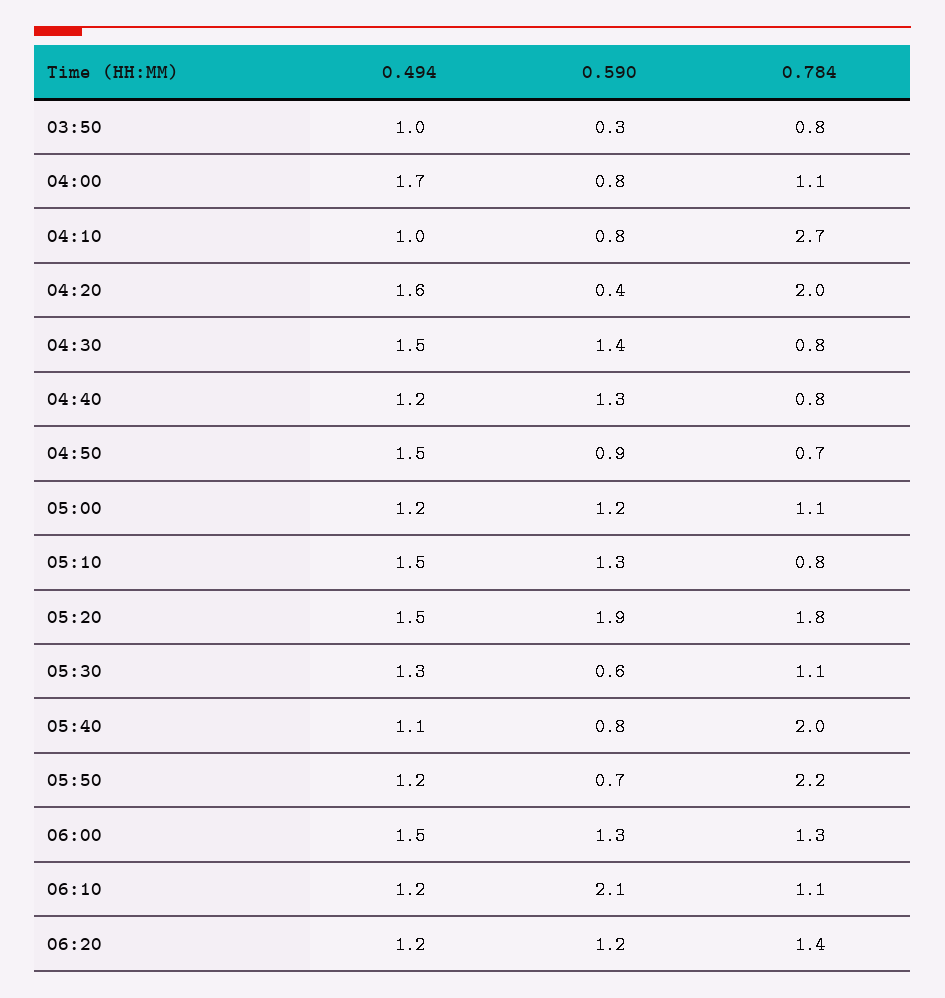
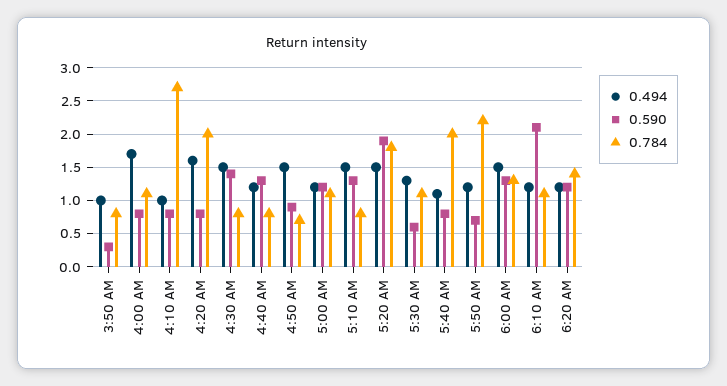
  {
    "0.494": {
      "03:50": 1,
      "04:00": 1.7,
      "04:10": 1,
      "04:20": 1.6,
      "04:30": 1.5,
      "04:40": 1.2,
      "04:50": 1.5,
      "05:00": 1.2,
      "05:10": 1.5,
      "05:20": 1.5,
      "05:30": 1.3,
      "05:40": 1.1,
      "05:50": 1.2,
      "06:00": 1.5,
      "06:10": 1.2,
      "06:20": 1.2
    },
    "0.590": {
      "03:50": 0.3,
      "04:00": 0.8,
      "04:10": 0.8,
-     "04:20": 0.4,
+     "04:20": 0.8,
      "04:30": 1.4,
      "04:40": 1.3,
      "04:50": 0.9,
      "05:00": 1.2,
      "05:10": 1.3,
      "05:20": 1.9,
      "05:30": 0.6,
      "05:40": 0.8,
      "05:50": 0.7,
      "06:00": 1.3,
      "06:10": 2.1,
      "06:20": 1.2
    },
    "0.784": {
      "03:50": 0.8,
      "04:00": 1.1,
      "04:10": 2.7,
      "04:20": 2,
      "04:30": 0.8,
      "04:40": 0.8,
      "04:50": 0.7,
      "05:00": 1.1,
      "05:10": 0.8,
      "05:20": 1.8,
      "05:30": 1.1,
      "05:40": 2,
      "05:50": 2.2,
      "06:00": 1.3,
      "06:10": 1.1,
      "06:20": 1.4
    }
  }

